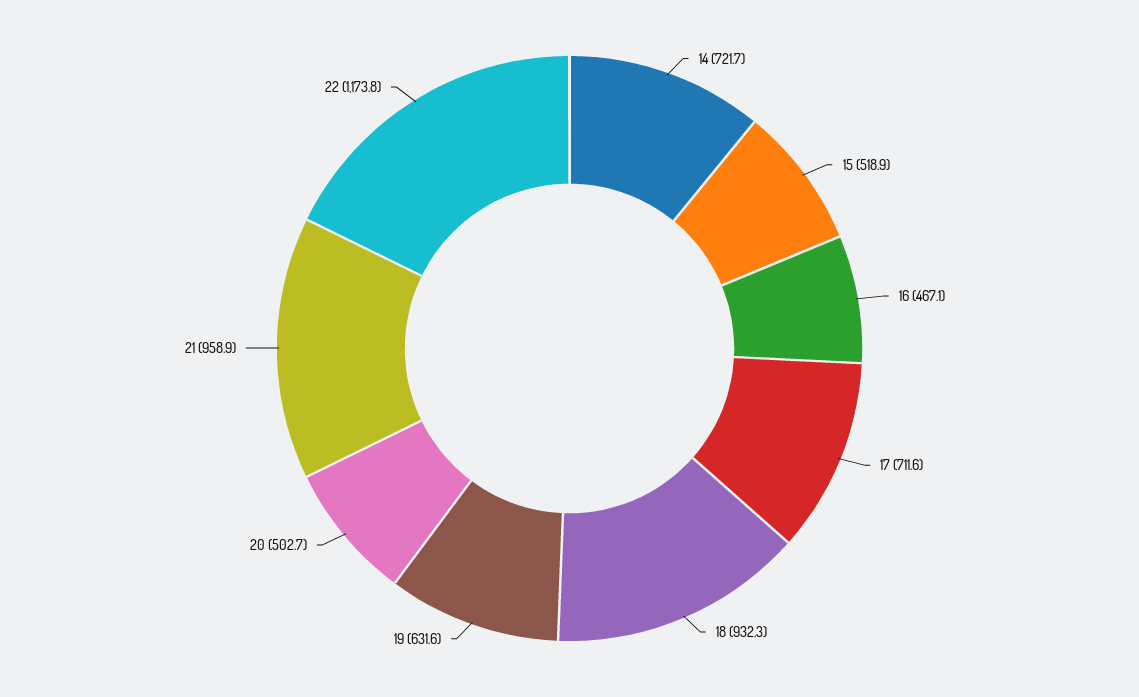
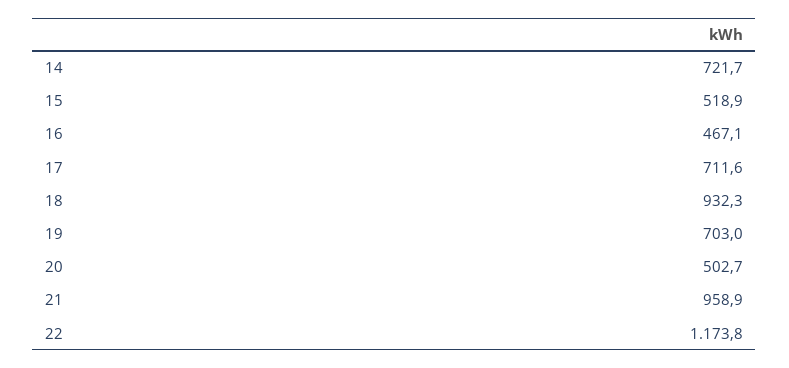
  {
    "14": 721.7,
    "15": 518.9,
    "16": 467.1,
    "17": 711.6,
    "18": 932.3,
-   "19": 631.6,
+   "19": 703,
    "20": 502.7,
    "21": 958.9,
    "22": 1173.8
  }

